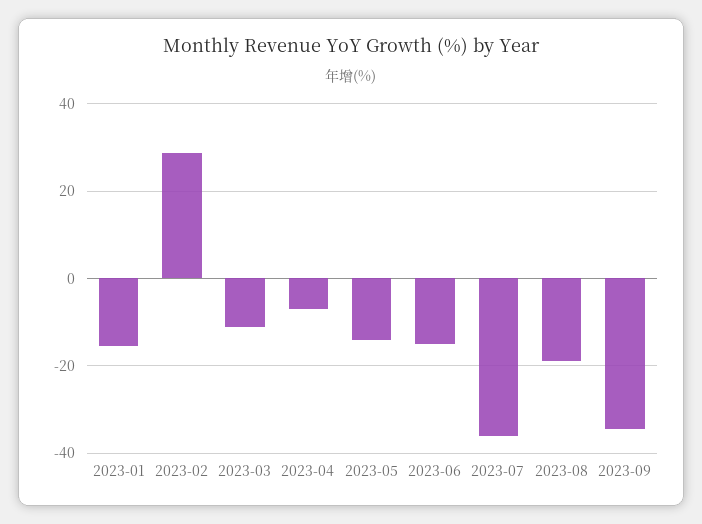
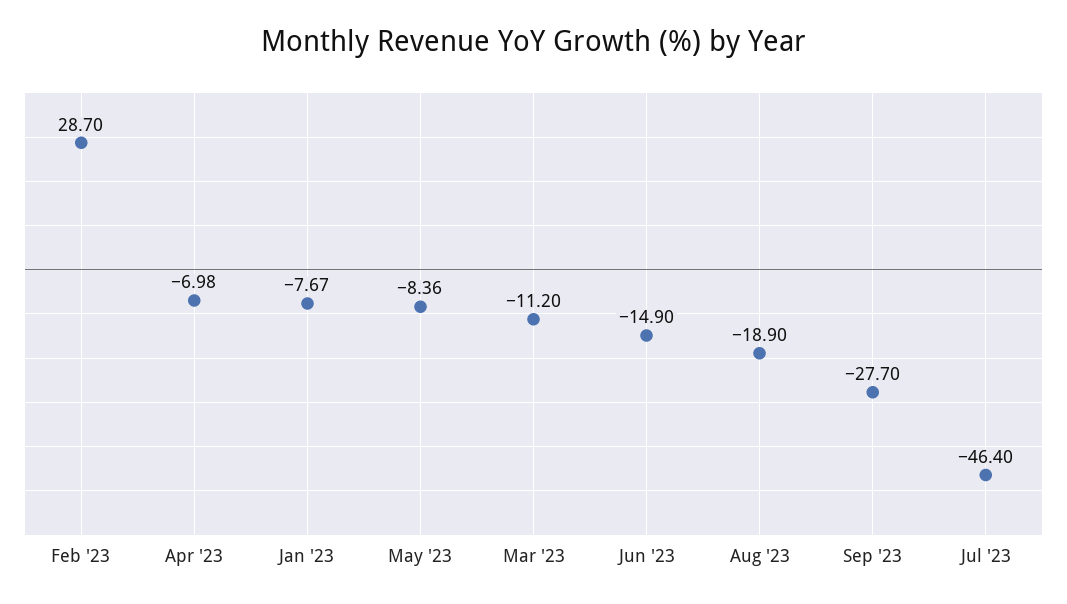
  {
-   "2023-01": -16,
+   "2023-01": -7.67,
    "2023-02": 28.7,
    "2023-03": -11.2,
    "2023-04": -6.98,
-   "2023-05": -14,
+   "2023-05": -8.36,
    "2023-06": -14.9,
-   "2023-07": -36,
+   "2023-07": -46.4,
    "2023-08": -18.9,
-   "2023-09": -34
+   "2023-09": -27.7
  }

